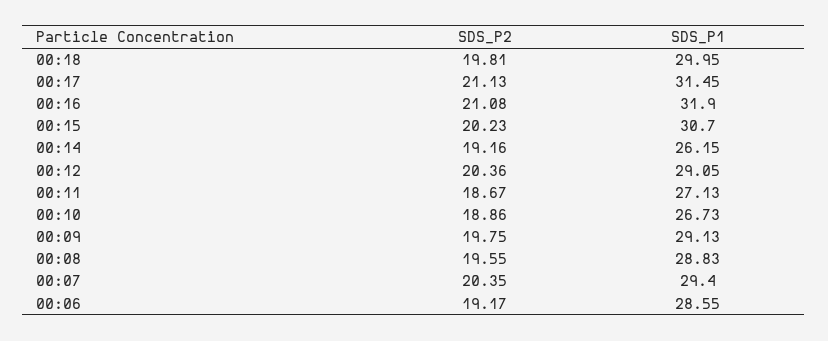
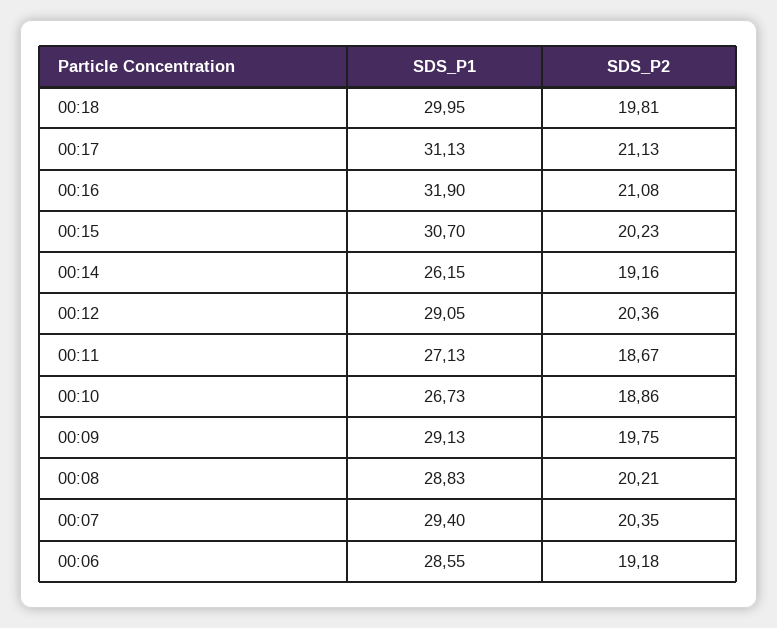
  {
    "SDS_P2": {
      "00:18": 19.81,
      "00:17": 21.13,
      "00:16": 21.08,
      "00:15": 20.23,
      "00:14": 19.16,
      "00:12": 20.36,
      "00:11": 18.67,
      "00:10": 18.86,
      "00:09": 19.75,
-     "00:08": 19.55,
+     "00:08": 20.21,
      "00:07": 20.35,
-     "00:06": 19.17
+     "00:06": 19.18
    },
    "SDS_P1": {
      "00:18": 29.95,
-     "00:17": 31.45,
+     "00:17": 31.13,
      "00:16": 31.9,
      "00:15": 30.7,
      "00:14": 26.15,
      "00:12": 29.05,
      "00:11": 27.13,
      "00:10": 26.73,
      "00:09": 29.13,
      "00:08": 28.83,
      "00:07": 29.4,
      "00:06": 28.55
    }
  }

